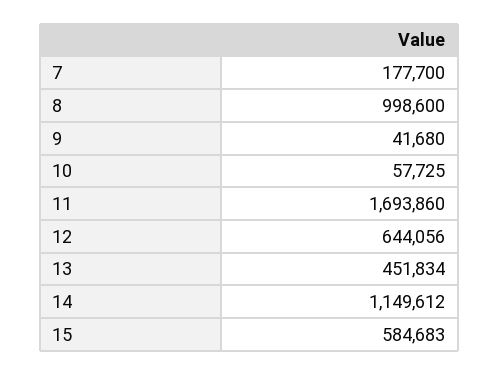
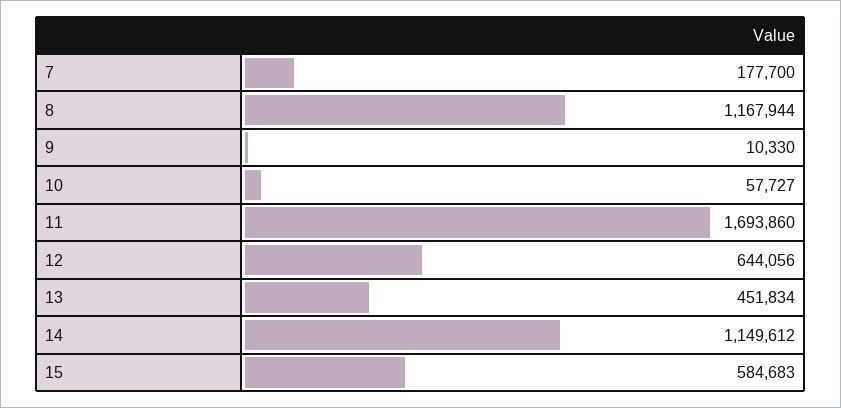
  {
    "7": 177700,
-   "8": 998600,
+   "8": 1167944,
-   "9": 41680,
+   "9": 10330,
-   "10": 57725,
+   "10": 57727,
    "11": 1693860,
    "12": 644056,
    "13": 451834,
    "14": 1149612,
    "15": 584683
  }

